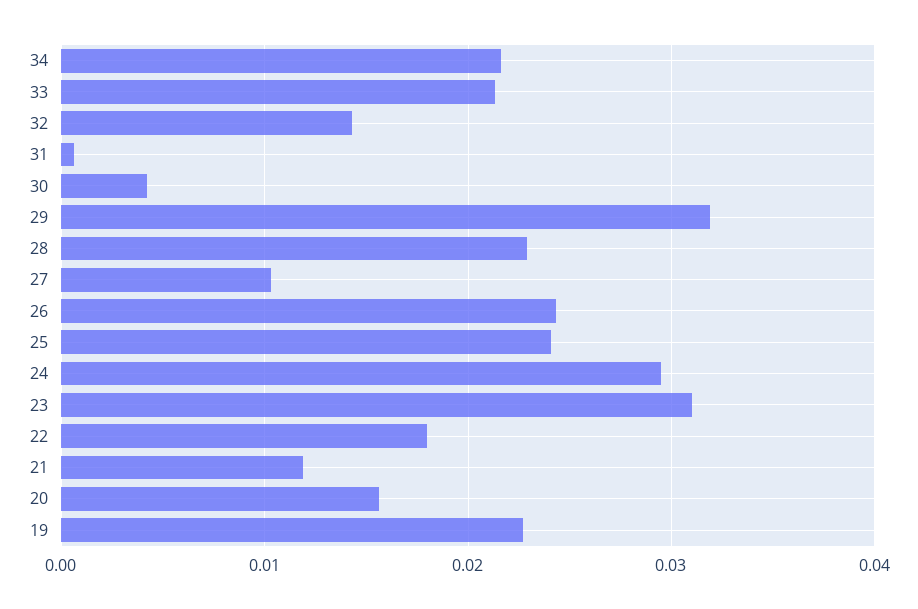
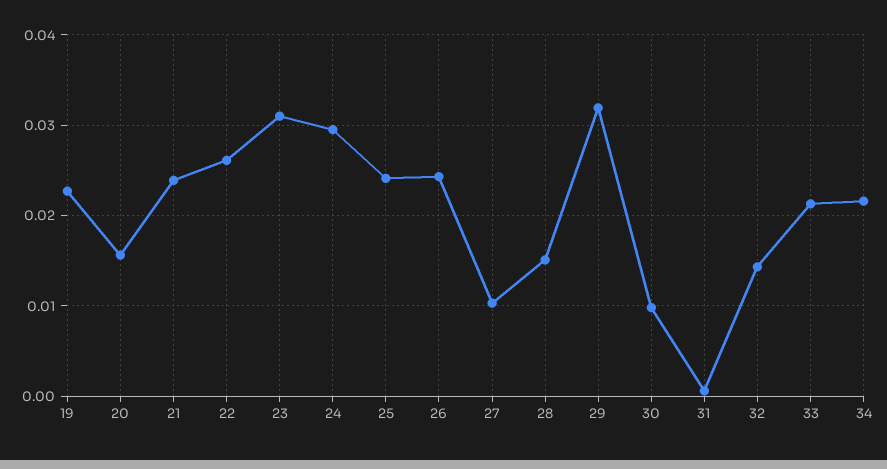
  {
    "34": 0.022,
    "33": 0.021,
    "32": 0.014,
    "31": 0.001,
-   "30": 0.004,
+   "30": 0.01,
    "29": 0.032,
-   "28": 0.023,
+   "28": 0.015,
    "27": 0.01,
    "26": 0.024,
    "25": 0.024,
    "24": 0.03,
    "23": 0.031,
-   "22": 0.018,
+   "22": 0.026,
-   "21": 0.012,
+   "21": 0.024,
    "20": 0.016,
    "19": 0.023
  }

